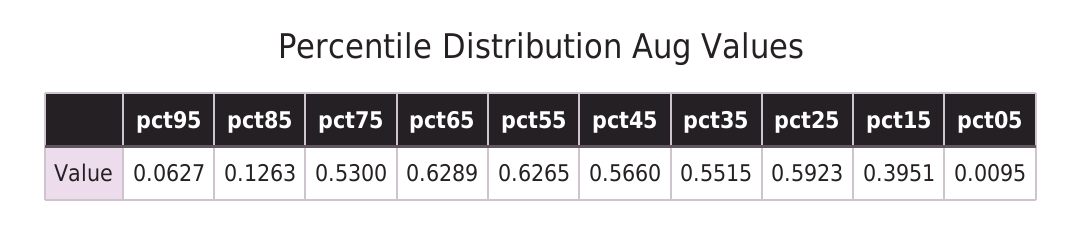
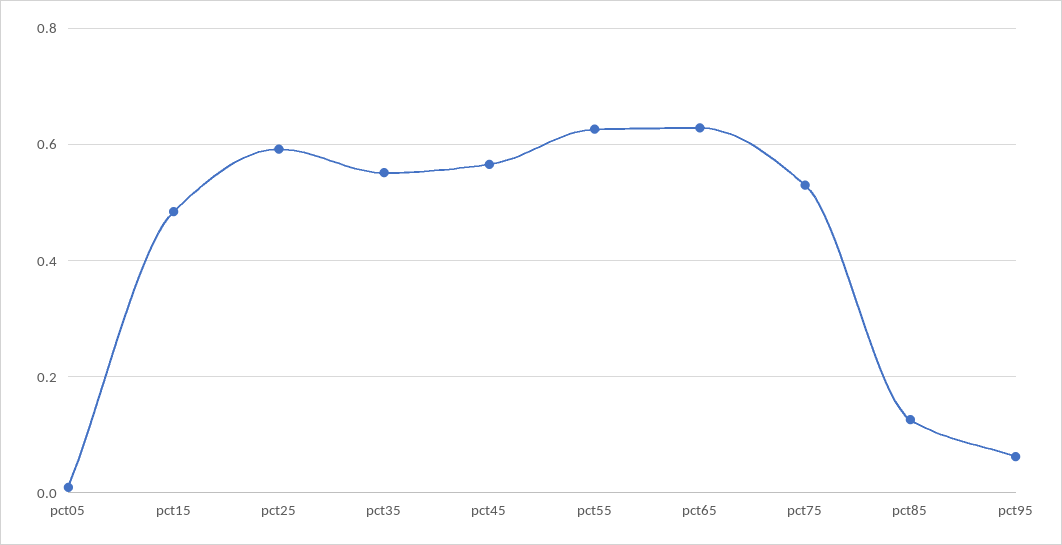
  {
    "pct95": 0.0627,
    "pct85": 0.1263,
    "pct75": 0.53,
    "pct65": 0.6289,
    "pct55": 0.6265,
    "pct45": 0.566,
    "pct35": 0.5515,
    "pct25": 0.5923,
-   "pct15": 0.3951,
+   "pct15": 0.48,
    "pct05": 0.0095
  }

